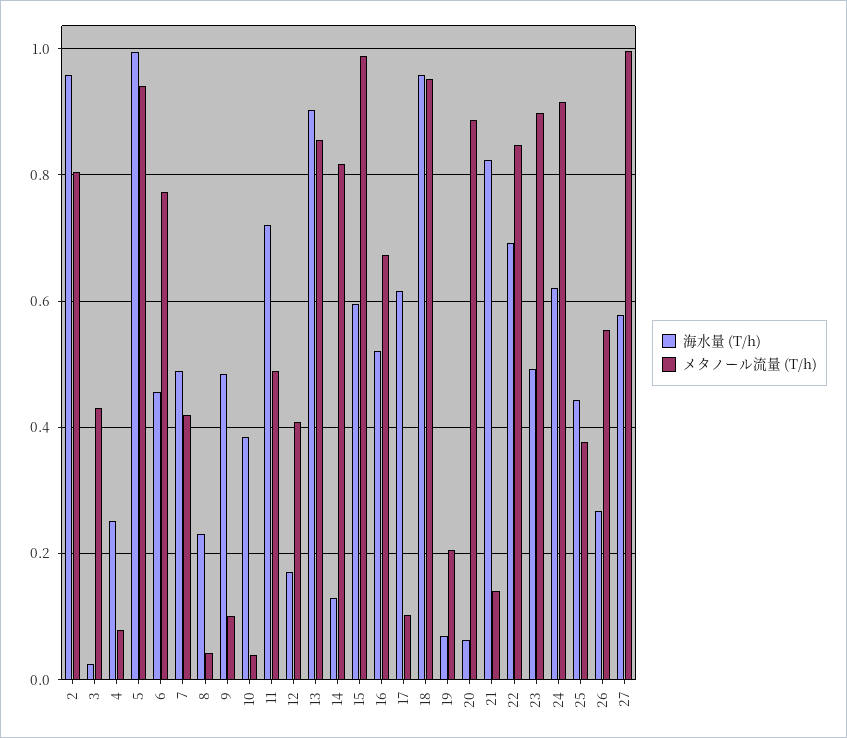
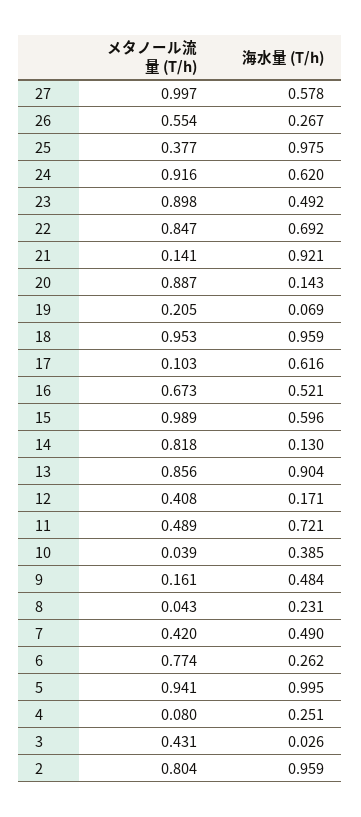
  {
    "海水量 (T/h)": {
      "2": 0.959,
      "3": 0.026,
      "4": 0.251,
      "5": 0.995,
-     "6": 0.46,
+     "6": 0.262,
      "7": 0.49,
      "8": 0.231,
      "9": 0.484,
      "10": 0.385,
      "11": 0.721,
      "12": 0.171,
      "13": 0.904,
      "14": 0.13,
      "15": 0.596,
      "16": 0.521,
      "17": 0.616,
      "18": 0.959,
      "19": 0.069,
-     "20": 0.06,
+     "20": 0.143,
-     "21": 0.82,
+     "21": 0.921,
      "22": 0.692,
      "23": 0.492,
      "24": 0.62,
-     "25": 0.44,
+     "25": 0.975,
      "26": 0.267,
      "27": 0.578
    },
    "メタノール流量 (T/h)": {
      "2": 0.804,
      "3": 0.431,
      "4": 0.08,
      "5": 0.941,
      "6": 0.774,
      "7": 0.42,
      "8": 0.043,
-     "9": 0.1,
+     "9": 0.161,
      "10": 0.039,
      "11": 0.489,
      "12": 0.408,
      "13": 0.856,
      "14": 0.818,
      "15": 0.989,
      "16": 0.673,
      "17": 0.103,
      "18": 0.953,
      "19": 0.205,
      "20": 0.887,
      "21": 0.141,
      "22": 0.847,
      "23": 0.898,
      "24": 0.916,
      "25": 0.377,
      "26": 0.554,
      "27": 0.997
    }
  }

